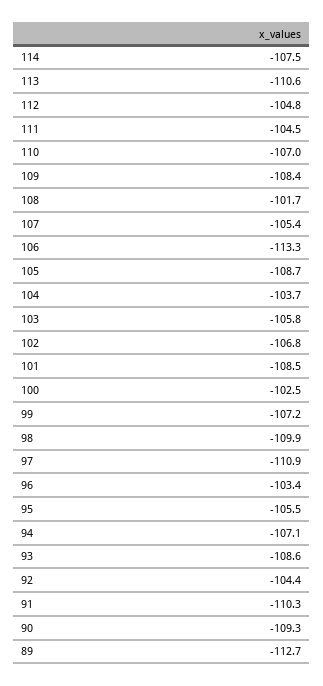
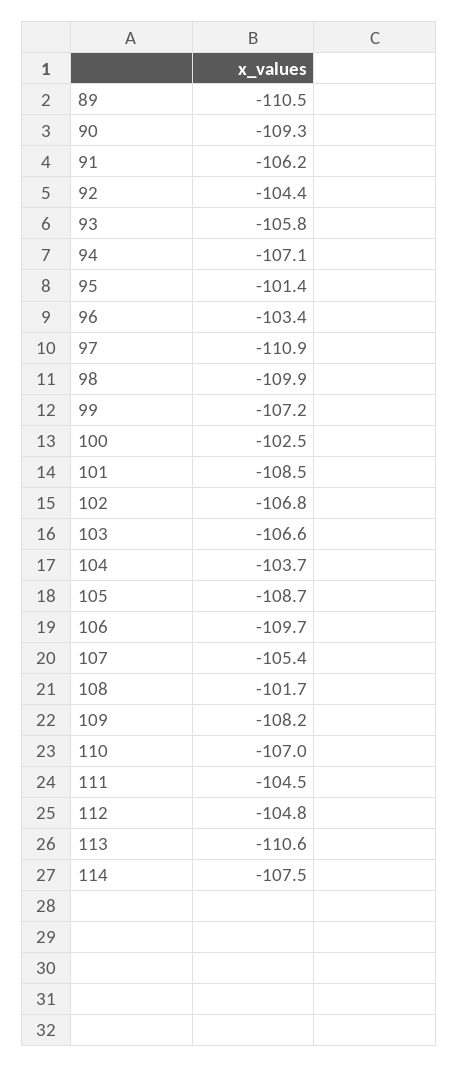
  {
    "114": -107.5,
    "113": -110.6,
    "112": -104.8,
    "111": -104.5,
    "110": -107,
-   "109": -108.4,
+   "109": -108.2,
    "108": -101.7,
    "107": -105.4,
-   "106": -113.3,
+   "106": -109.7,
    "105": -108.7,
    "104": -103.7,
-   "103": -105.8,
+   "103": -106.6,
    "102": -106.8,
    "101": -108.5,
    "100": -102.5,
    "99": -107.2,
    "98": -109.9,
    "97": -110.9,
    "96": -103.4,
-   "95": -105.5,
+   "95": -101.4,
    "94": -107.1,
-   "93": -108.6,
+   "93": -105.8,
    "92": -104.4,
-   "91": -110.3,
+   "91": -106.2,
    "90": -109.3,
-   "89": -112.7
+   "89": -110.5
  }

